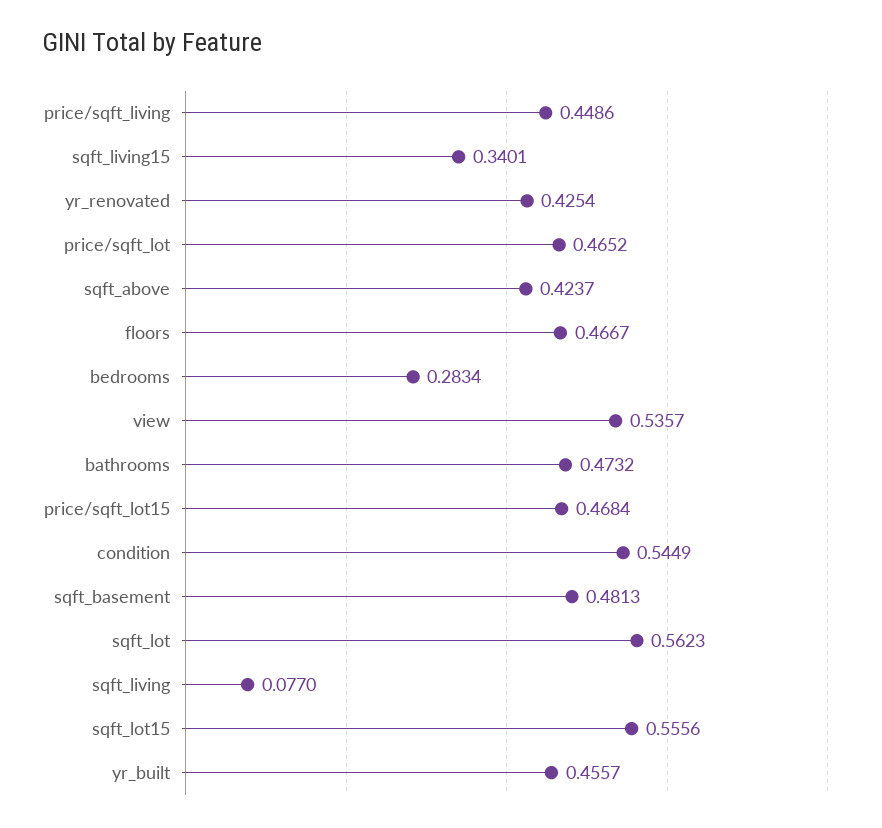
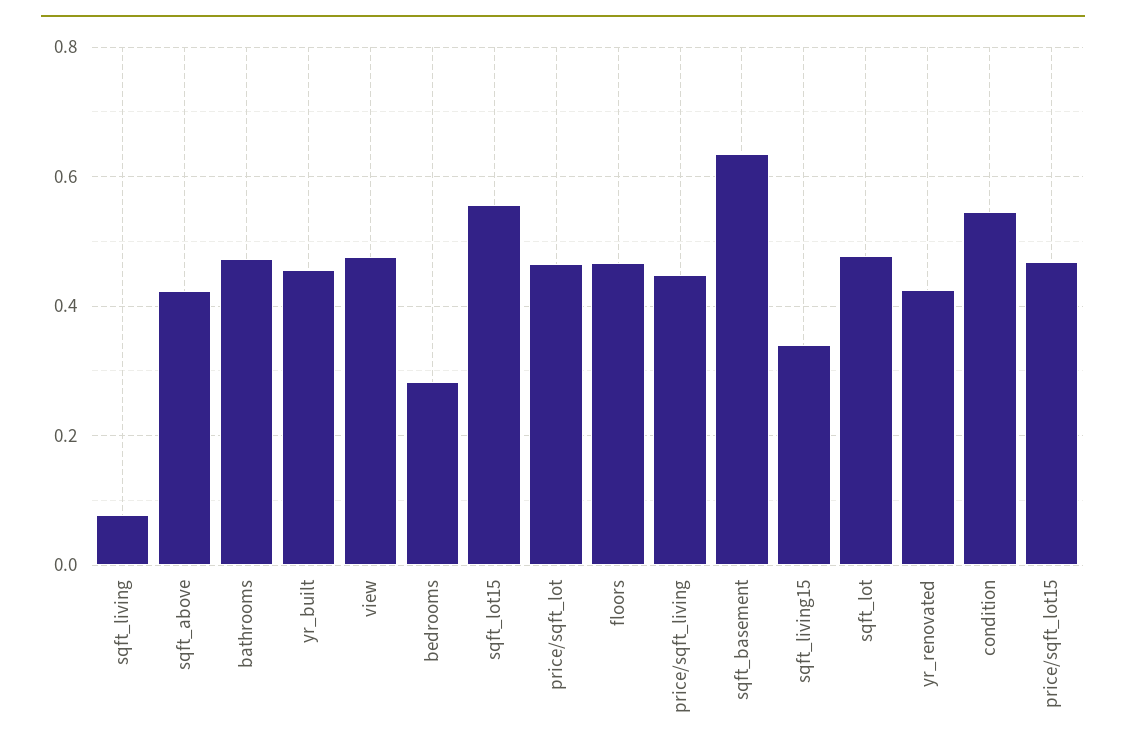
  {
    "price/sqft_living": 0.4486,
    "sqft_living15": 0.3401,
    "yr_renovated": 0.4254,
    "price/sqft_lot": 0.4652,
    "sqft_above": 0.4237,
    "floors": 0.4667,
    "bedrooms": 0.2834,
-   "view": 0.5357,
+   "view": 0.48,
    "bathrooms": 0.4732,
    "price/sqft_lot15": 0.4684,
    "condition": 0.5449,
-   "sqft_basement": 0.4813,
+   "sqft_basement": 0.64,
-   "sqft_lot": 0.5623,
+   "sqft_lot": 0.48,
    "sqft_living": 0.077,
    "sqft_lot15": 0.5556,
    "yr_built": 0.4557
  }

